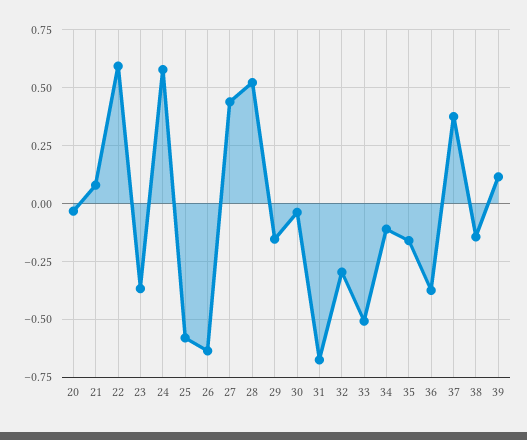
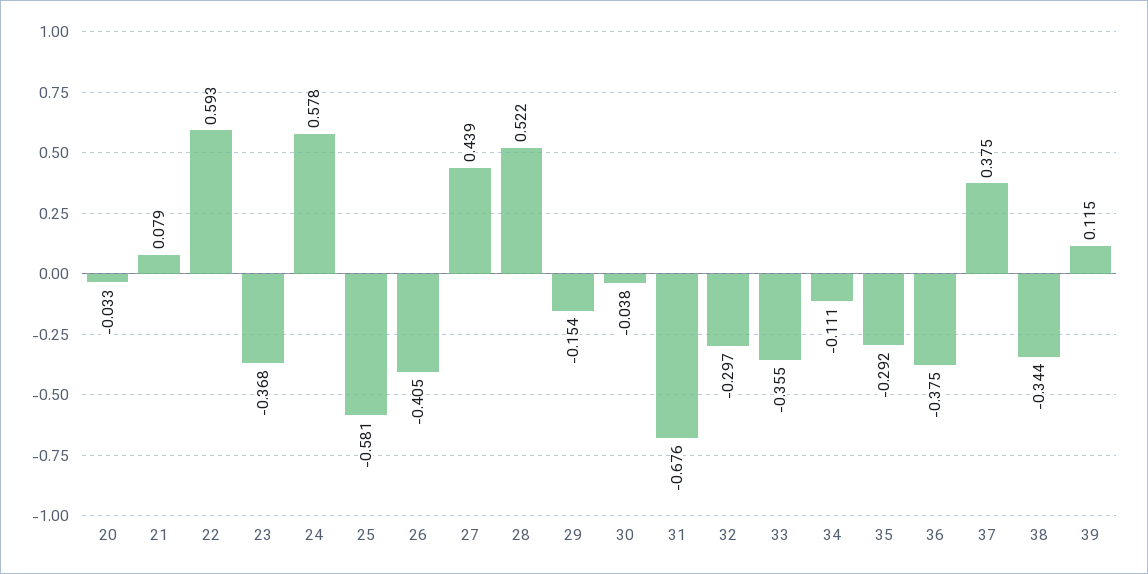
  {
    "20": -0.033,
    "21": 0.079,
    "22": 0.593,
    "23": -0.368,
    "24": 0.578,
    "25": -0.581,
-   "26": -0.65,
+   "26": -0.405,
    "27": 0.439,
    "28": 0.522,
    "29": -0.154,
    "30": -0.038,
    "31": -0.676,
    "32": -0.297,
-   "33": -0.5,
+   "33": -0.355,
    "34": -0.111,
-   "35": -0.15,
+   "35": -0.292,
    "36": -0.375,
    "37": 0.375,
-   "38": -0.15,
+   "38": -0.344,
    "39": 0.115
  }

